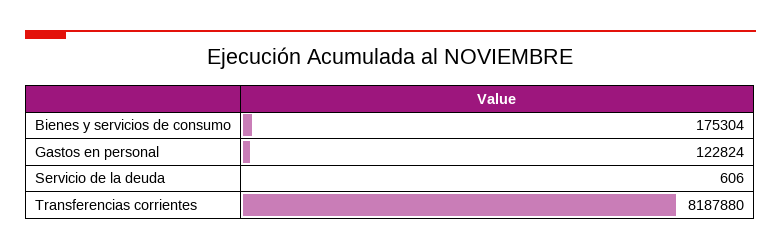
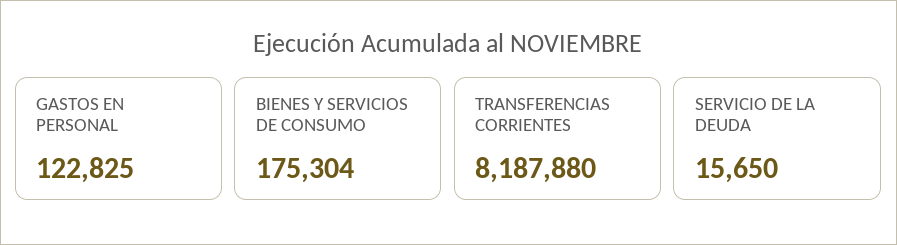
  {
    "Bienes y servicios de consumo": 175304,
-   "Gastos en personal": 122824,
+   "Gastos en personal": 122825,
-   "Servicio de la deuda": 606,
+   "Servicio de la deuda": 15650,
    "Transferencias corrientes": 8187880
  }

